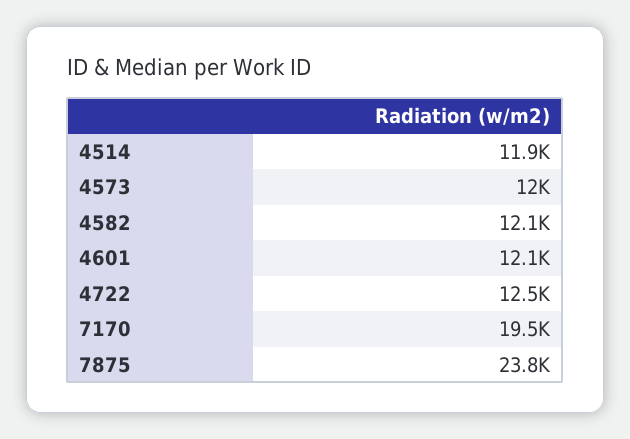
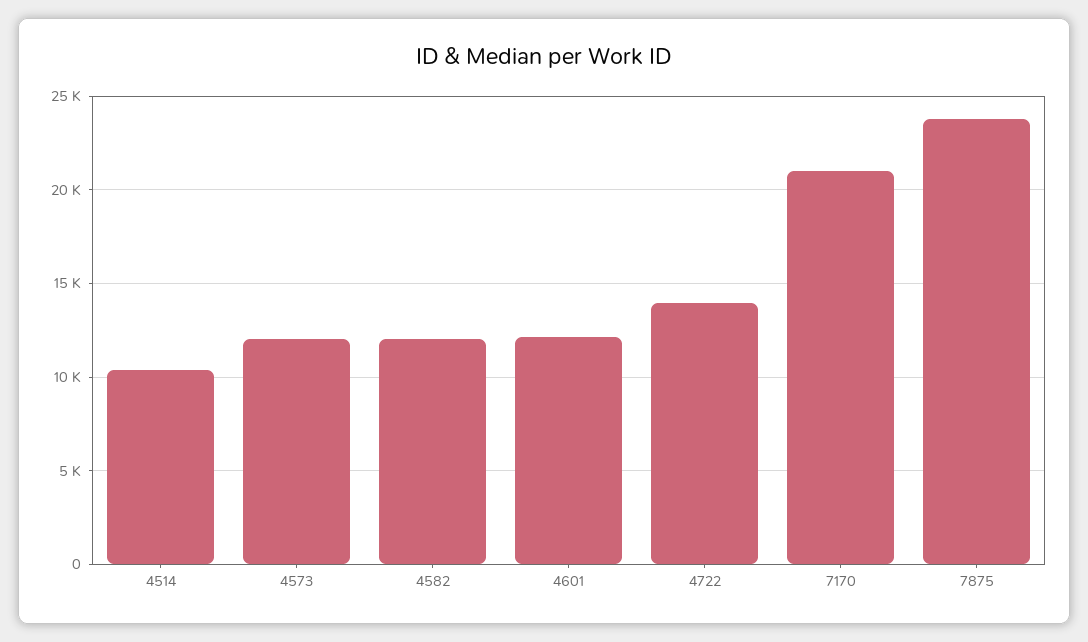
  {
-   "4514": 11900,
+   "4514": 10500,
    "4573": 12000,
    "4582": 12100,
    "4601": 12100,
-   "4722": 12500,
+   "4722": 14000,
-   "7170": 19500,
+   "7170": 21000,
    "7875": 23800
  }

